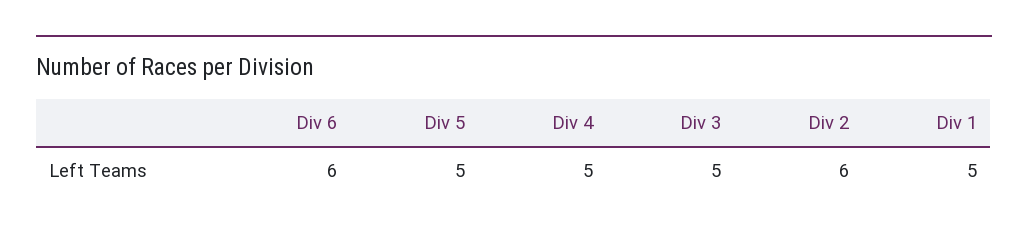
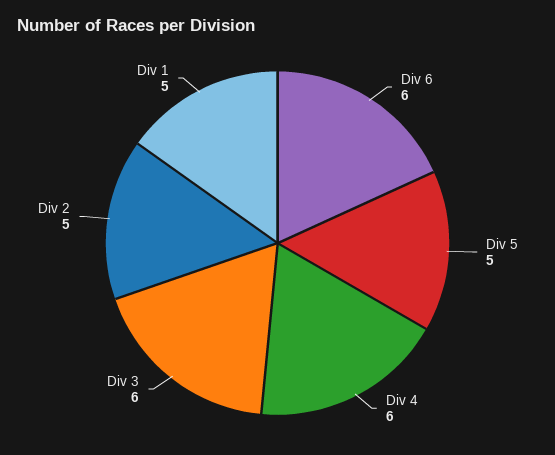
  {
    "Div 6": 6,
    "Div 5": 5,
-   "Div 4": 5,
+   "Div 4": 6,
-   "Div 3": 5,
+   "Div 3": 6,
-   "Div 2": 6,
+   "Div 2": 5,
    "Div 1": 5
  }

